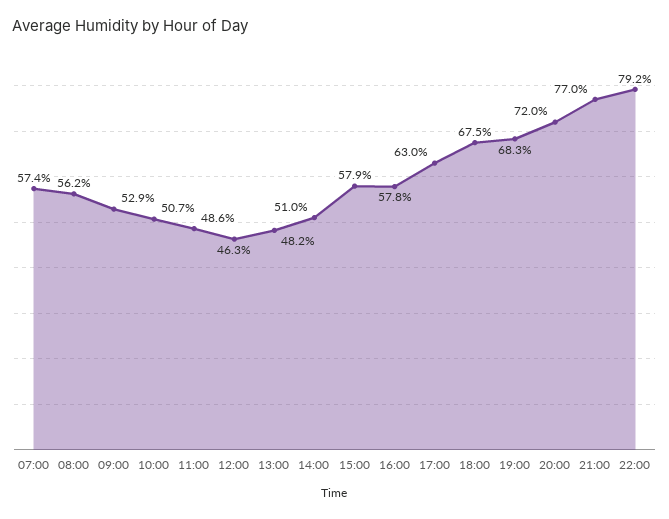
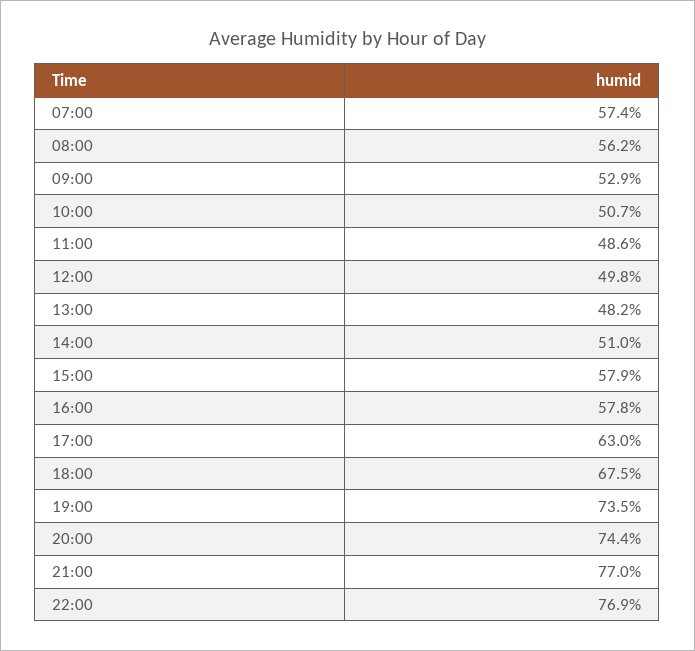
  {
    "07:00": 57.4,
    "08:00": 56.2,
    "09:00": 52.9,
    "10:00": 50.7,
    "11:00": 48.6,
-   "12:00": 46.3,
+   "12:00": 49.8,
    "13:00": 48.2,
    "14:00": 51,
    "15:00": 57.9,
    "16:00": 57.8,
    "17:00": 63,
    "18:00": 67.5,
-   "19:00": 68.3,
+   "19:00": 73.5,
-   "20:00": 72,
+   "20:00": 74.4,
    "21:00": 77,
-   "22:00": 79.2
+   "22:00": 76.9
  }

